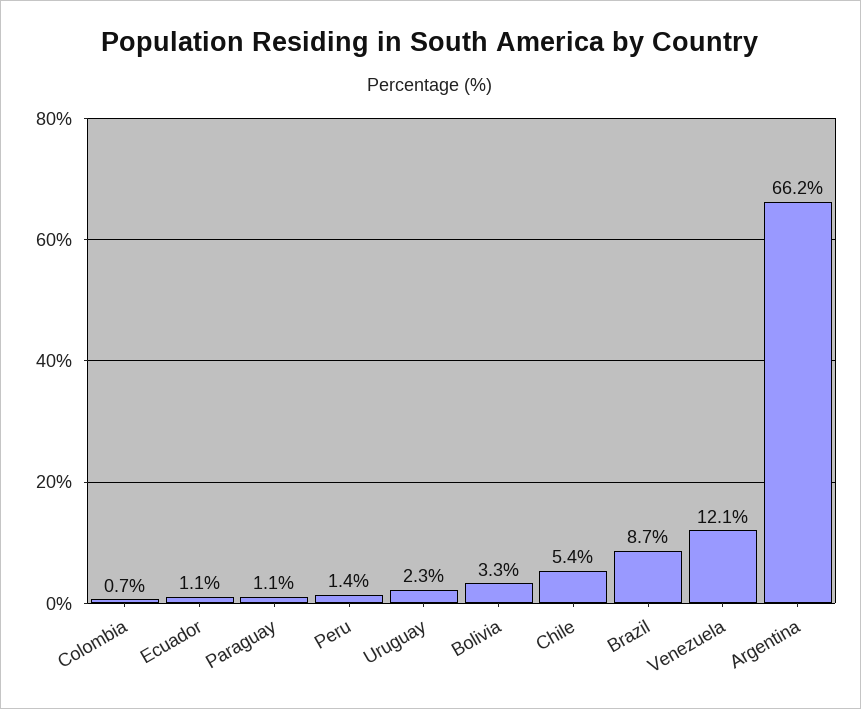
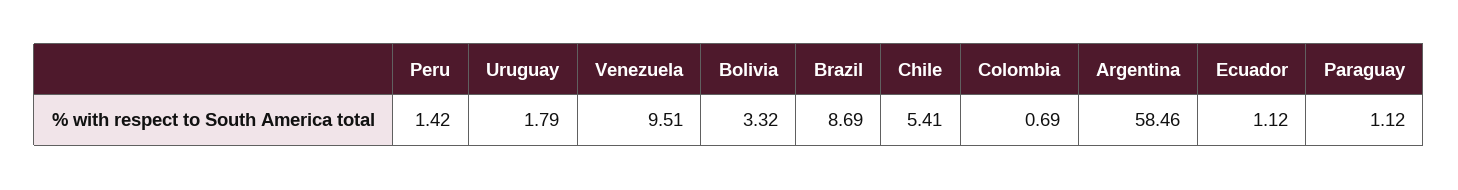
  {
    "Colombia": 0.69,
    "Ecuador": 1.12,
    "Paraguay": 1.12,
    "Peru": 1.42,
-   "Uruguay": 2.3,
+   "Uruguay": 1.79,
    "Bolivia": 3.32,
    "Chile": 5.41,
    "Brazil": 8.69,
-   "Venezuela": 12.1,
+   "Venezuela": 9.51,
-   "Argentina": 66.2
+   "Argentina": 58.46
  }

